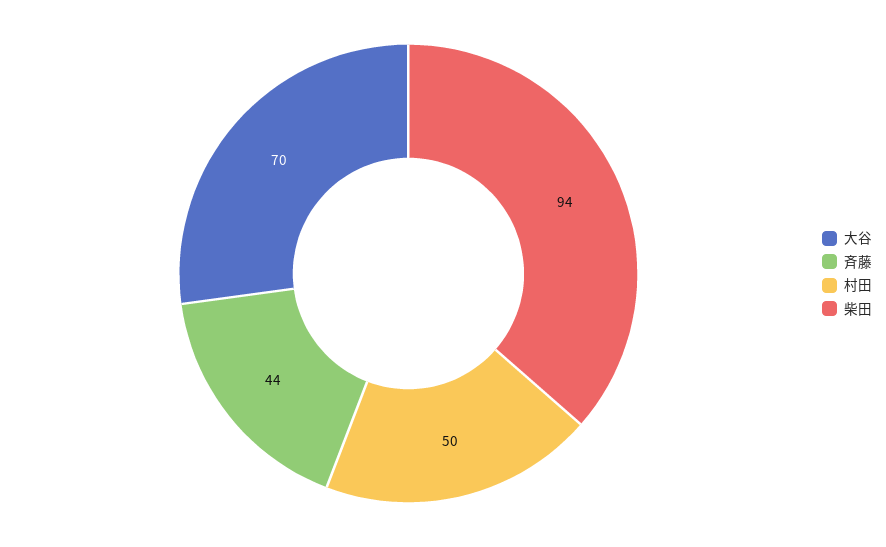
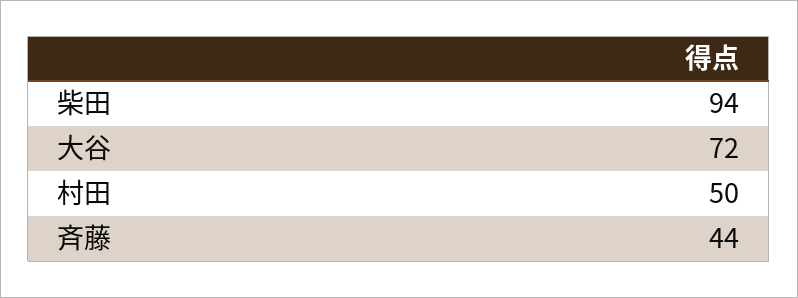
  {
-   "大谷": 70,
+   "大谷": 72,
    "斉藤": 44,
    "村田": 50,
    "柴田": 94
  }

